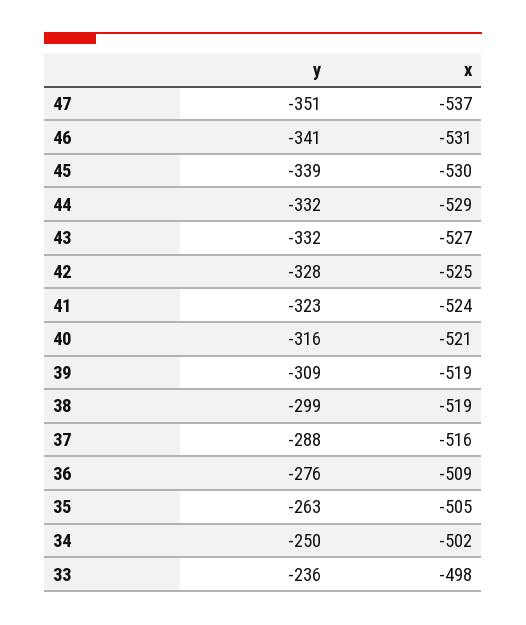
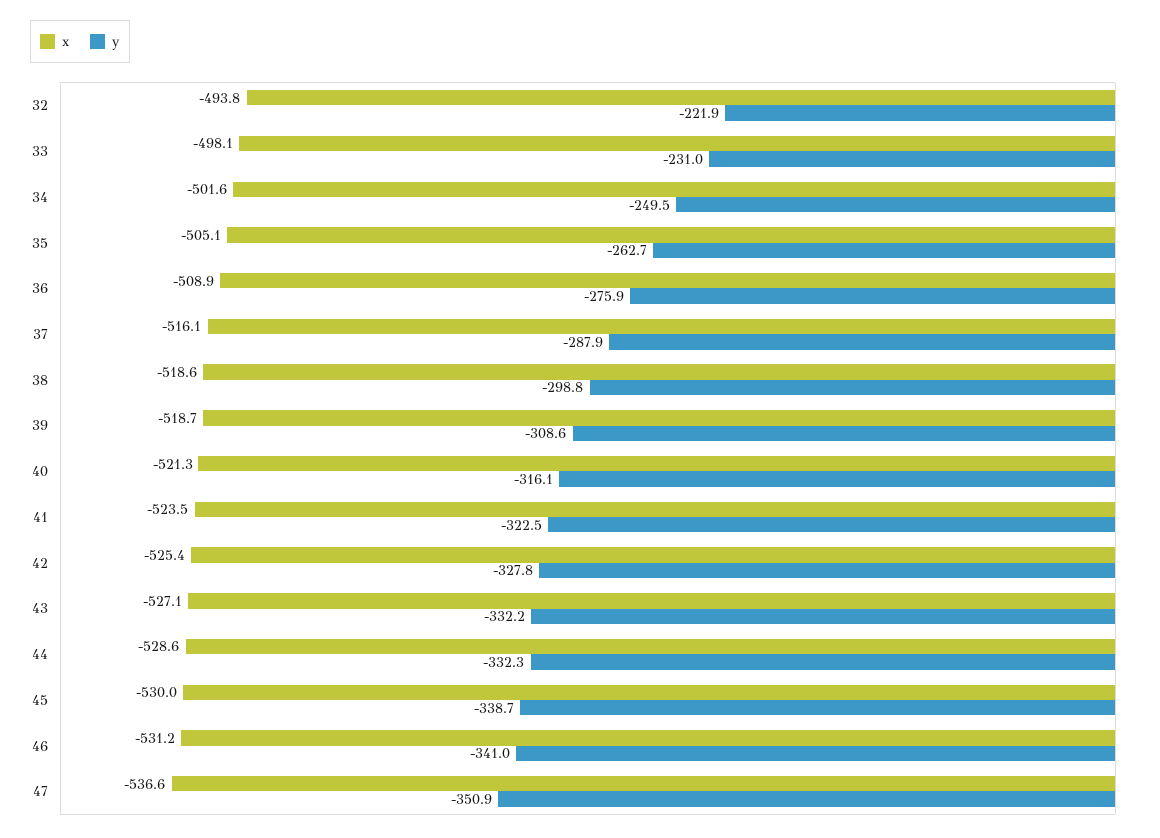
  {
    "y": {
      "47": -350.9,
      "46": -341,
      "45": -338.7,
      "44": -332.3,
      "43": -332.2,
      "42": -327.8,
      "41": -322.5,
      "40": -316.1,
      "39": -308.6,
      "38": -298.8,
      "37": -287.9,
      "36": -275.9,
      "35": -262.7,
      "34": -249.5,
-     "33": -236
+     "33": -231,
+     "32": -221.9
    },
    "x": {
      "47": -536.6,
      "46": -531.2,
      "45": -530,
      "44": -528.6,
      "43": -527.1,
      "42": -525.4,
      "41": -523.5,
      "40": -521.3,
      "39": -518.7,
      "38": -518.6,
      "37": -516.1,
      "36": -508.9,
      "35": -505.1,
      "34": -501.6,
-     "33": -498.1
+     "33": -498.1,
+     "32": -493.8
    }
  }

